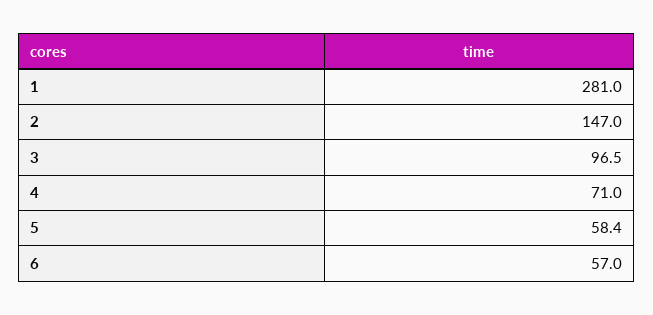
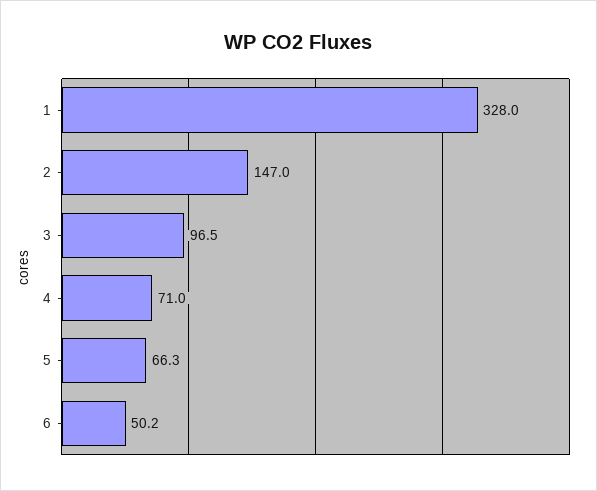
  {
-   "1": 281,
+   "1": 328,
    "2": 147,
    "3": 96.5,
    "4": 71,
-   "5": 58.4,
+   "5": 66.3,
-   "6": 57
+   "6": 50.2
  }

